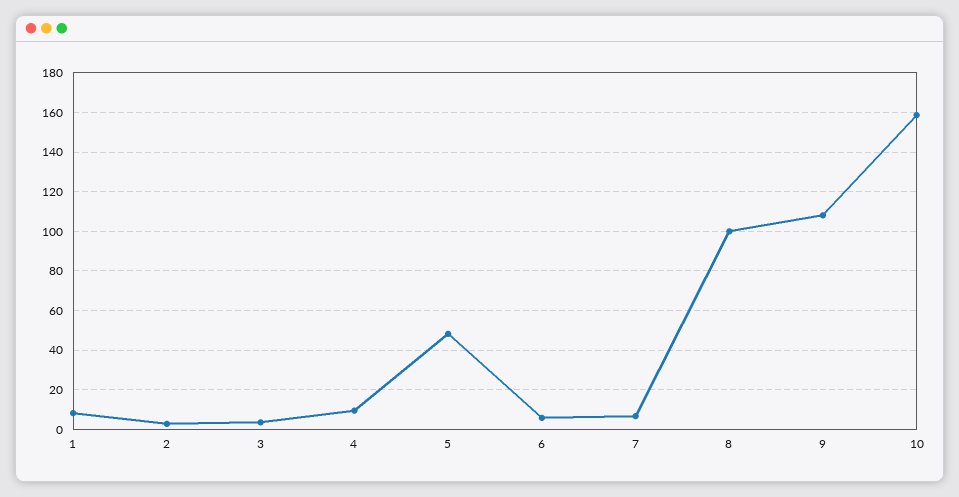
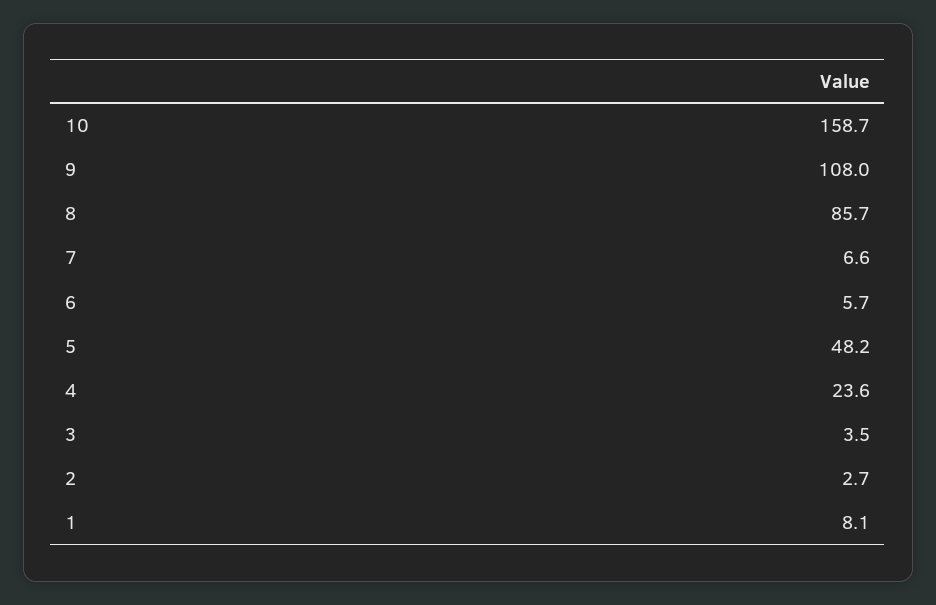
  {
    "1": 8.1,
    "2": 2.7,
    "3": 3.5,
-   "4": 10,
+   "4": 23.6,
    "5": 48.2,
    "6": 5.7,
    "7": 6.6,
-   "8": 100,
+   "8": 85.7,
    "9": 108,
    "10": 158.7
  }

